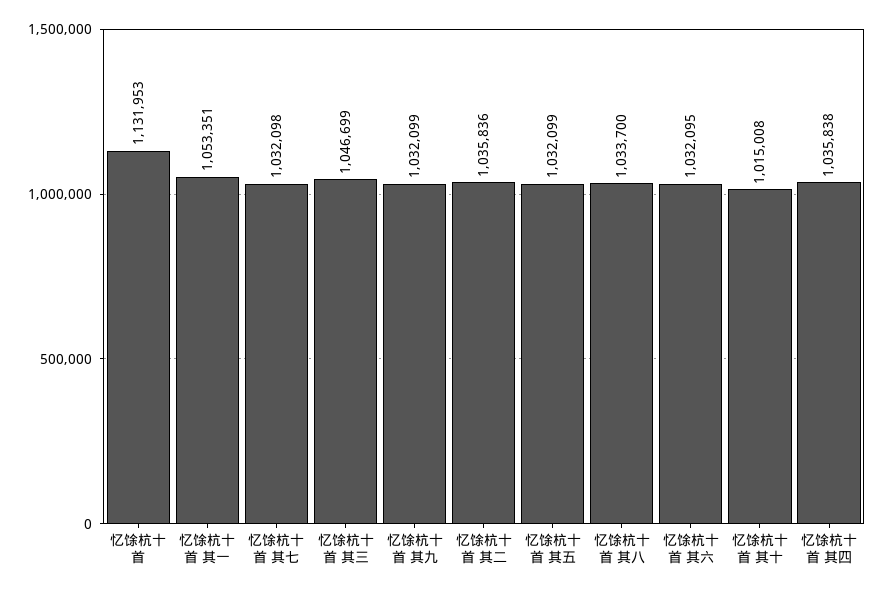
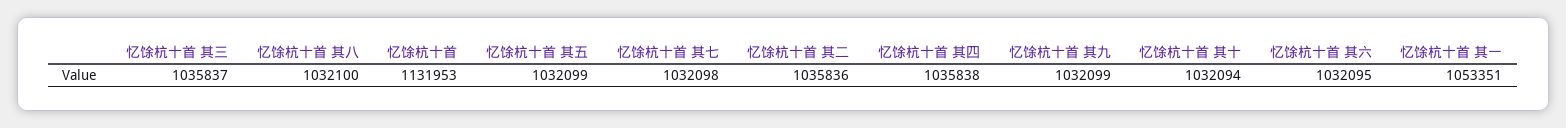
  {
    "忆馀杭十首": 1131953,
    "忆馀杭十首 其一": 1053351,
    "忆馀杭十首 其七": 1032098,
-   "忆馀杭十首 其三": 1046699,
+   "忆馀杭十首 其三": 1035837,
    "忆馀杭十首 其九": 1032099,
    "忆馀杭十首 其二": 1035836,
    "忆馀杭十首 其五": 1032099,
-   "忆馀杭十首 其八": 1033700,
+   "忆馀杭十首 其八": 1032100,
    "忆馀杭十首 其六": 1032095,
-   "忆馀杭十首 其十": 1015008,
+   "忆馀杭十首 其十": 1032094,
    "忆馀杭十首 其四": 1035838
  }

